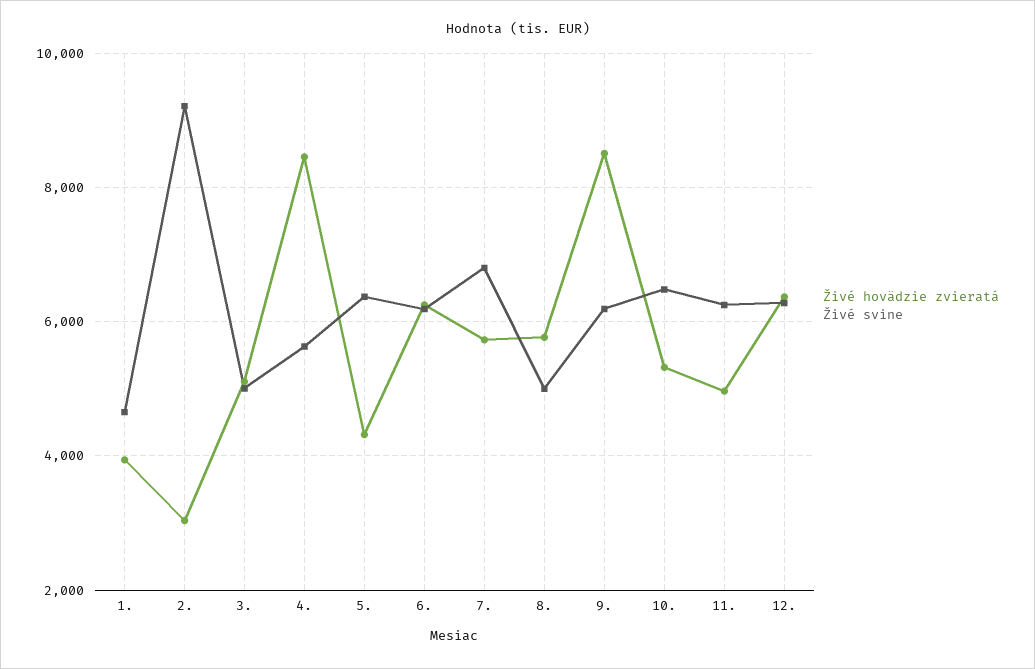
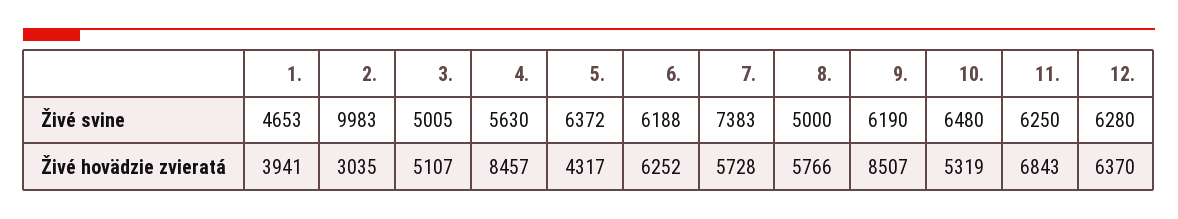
  {
    "Živé hovädzie zvieratá": {
      "1.": 3941,
      "2.": 3035,
      "3.": 5107,
      "4.": 8457,
      "5.": 4317,
      "6.": 6252,
      "7.": 5728,
      "8.": 5766,
      "9.": 8507,
      "10.": 5319,
-     "11.": 5000,
+     "11.": 6843,
      "12.": 6370
    },
    "Živé svine": {
      "1.": 4653,
-     "2.": 9200,
+     "2.": 9983,
      "3.": 5005,
      "4.": 5630,
      "5.": 6372,
      "6.": 6188,
-     "7.": 6800,
+     "7.": 7383,
      "8.": 5000,
      "9.": 6190,
      "10.": 6480,
      "11.": 6250,
      "12.": 6280
    }
  }

